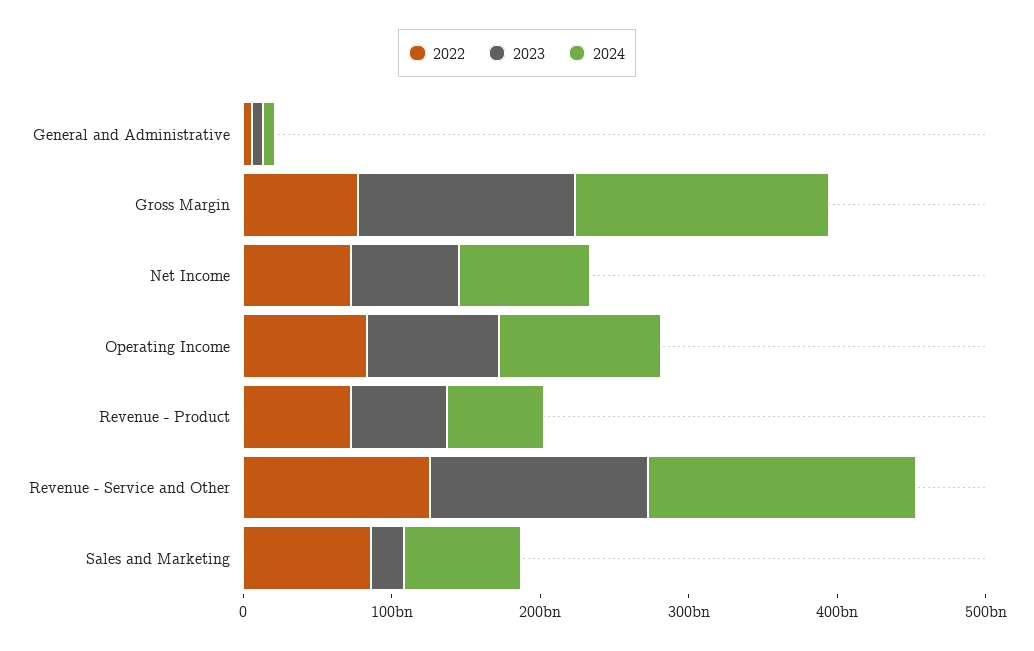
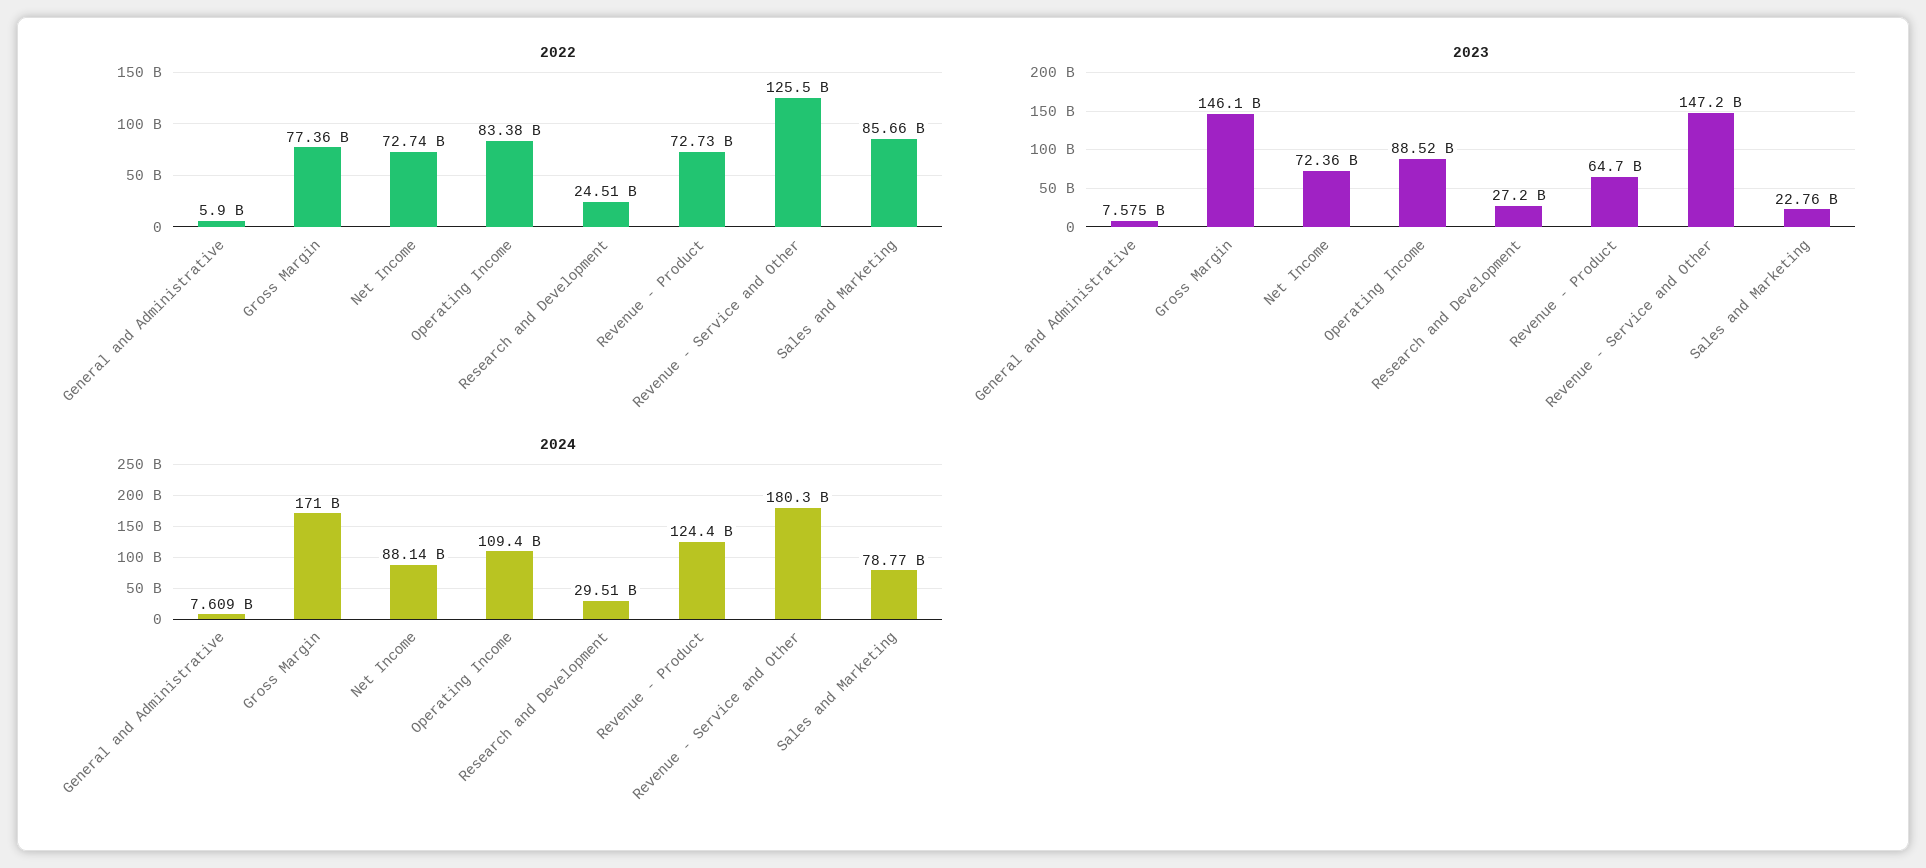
  {
    "2022": {
      "General and Administrative": 5900000000,
      "Gross Margin": 77360000000,
      "Net Income": 72740000000,
      "Operating Income": 83380000000,
      "Revenue - Product": 72730000000,
      "Revenue - Service and Other": 125500000000,
-     "Sales and Marketing": 85660000000
+     "Sales and Marketing": 85660000000,
+     "Research and Development": 24510000000
    },
    "2023": {
      "General and Administrative": 7575000000,
      "Gross Margin": 146100000000,
      "Net Income": 72360000000,
      "Operating Income": 88520000000,
      "Revenue - Product": 64700000000,
      "Revenue - Service and Other": 147200000000,
-     "Sales and Marketing": 22760000000
+     "Sales and Marketing": 22760000000,
+     "Research and Development": 27200000000
    },
    "2024": {
      "General and Administrative": 7609000000,
      "Gross Margin": 171000000000,
      "Net Income": 88140000000,
      "Operating Income": 109400000000,
-     "Revenue - Product": 60000000000,
+     "Revenue - Product": 124400000000,
      "Revenue - Service and Other": 180300000000,
-     "Sales and Marketing": 78770000000
+     "Sales and Marketing": 78770000000,
+     "Research and Development": 29510000000
    }
  }

